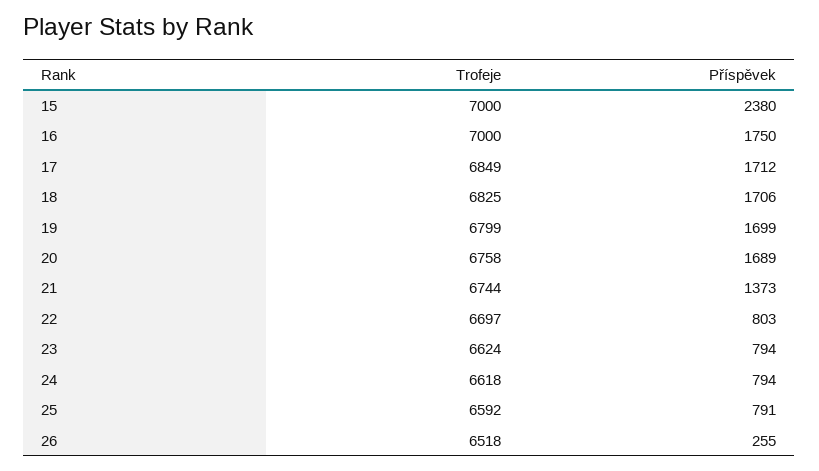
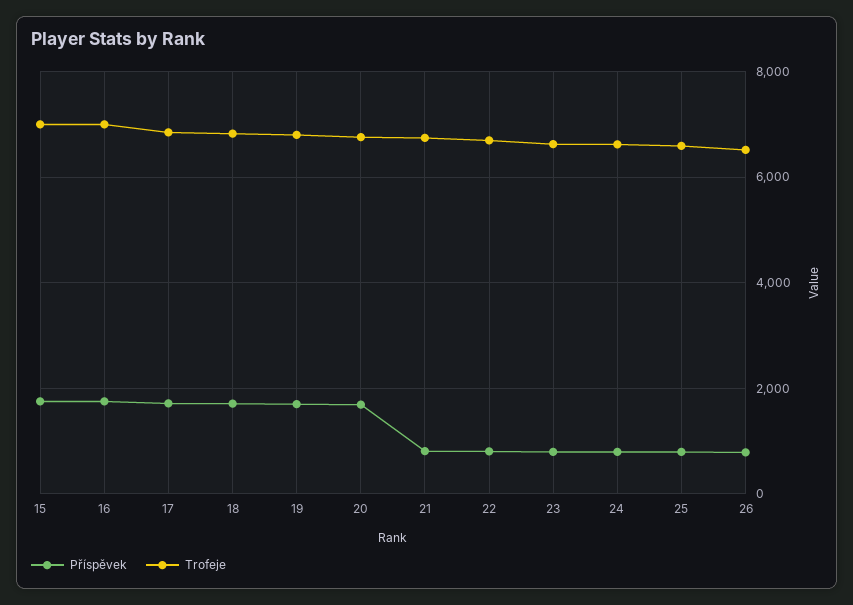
  {
    "Trofeje": {
      "15": 7000,
      "16": 7000,
      "17": 6849,
      "18": 6825,
      "19": 6799,
      "20": 6758,
      "21": 6744,
      "22": 6697,
      "23": 6624,
      "24": 6618,
      "25": 6592,
      "26": 6518
    },
    "Příspěvek": {
-     "15": 2380,
+     "15": 1800,
      "16": 1750,
      "17": 1712,
      "18": 1706,
      "19": 1699,
      "20": 1689,
-     "21": 1373,
+     "21": 800,
      "22": 803,
      "23": 794,
      "24": 794,
      "25": 791,
-     "26": 255
+     "26": 800
    }
  }

